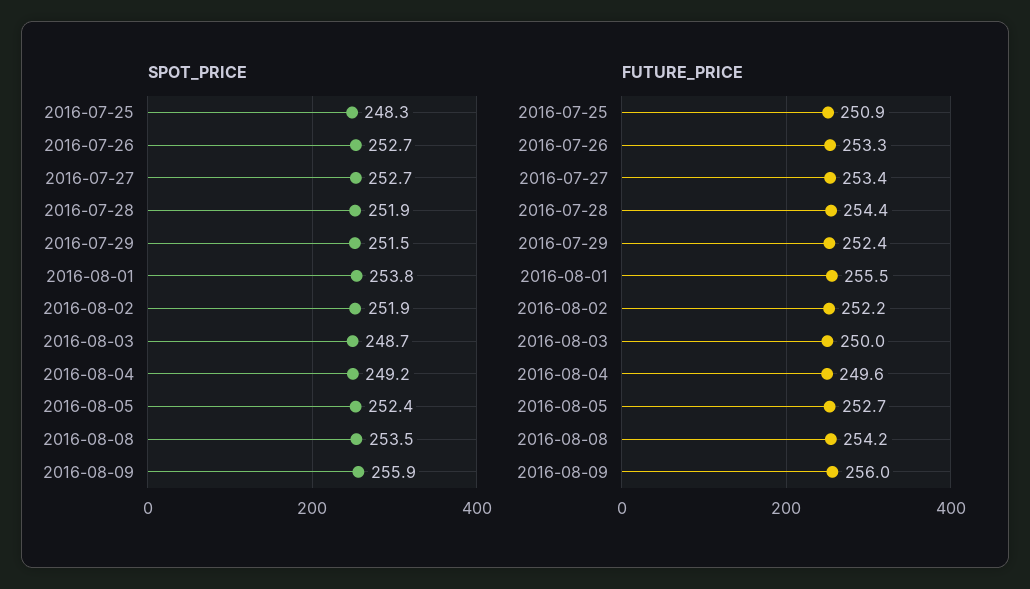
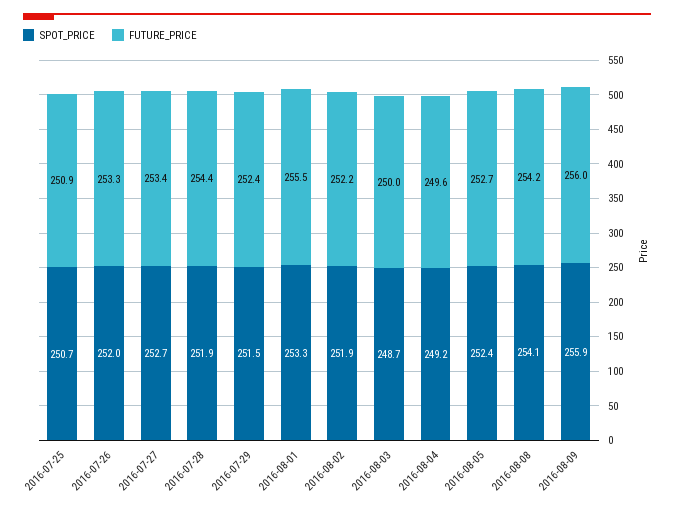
  {
    "SPOT_PRICE": {
-     "2016-07-25": 248.3,
+     "2016-07-25": 250.7,
-     "2016-07-26": 252.7,
+     "2016-07-26": 252,
      "2016-07-27": 252.7,
      "2016-07-28": 251.9,
      "2016-07-29": 251.5,
-     "2016-08-01": 253.8,
+     "2016-08-01": 253.3,
      "2016-08-02": 251.9,
      "2016-08-03": 248.7,
      "2016-08-04": 249.2,
      "2016-08-05": 252.4,
-     "2016-08-08": 253.5,
+     "2016-08-08": 254.1,
      "2016-08-09": 255.9
    },
    "FUTURE_PRICE": {
      "2016-07-25": 250.9,
      "2016-07-26": 253.3,
      "2016-07-27": 253.4,
      "2016-07-28": 254.4,
      "2016-07-29": 252.4,
      "2016-08-01": 255.5,
      "2016-08-02": 252.2,
      "2016-08-03": 250,
      "2016-08-04": 249.6,
      "2016-08-05": 252.7,
      "2016-08-08": 254.2,
      "2016-08-09": 256
    }
  }

